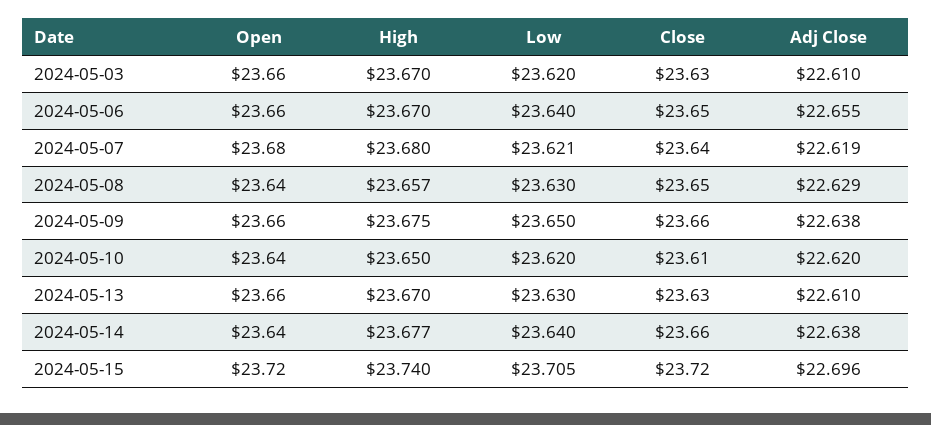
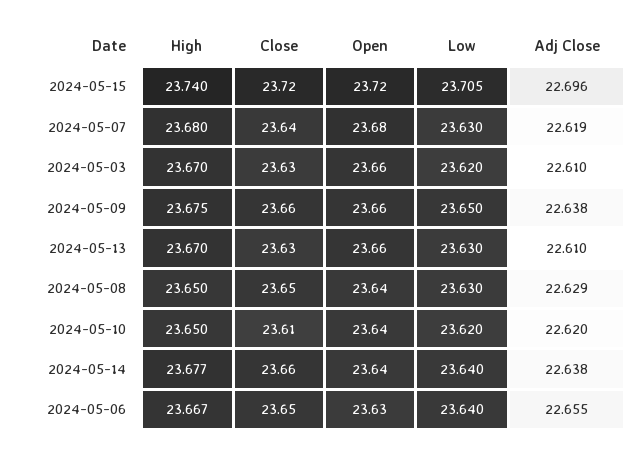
  {
    "Open": {
      "2024-05-03": 23.66,
-     "2024-05-06": 23.66,
+     "2024-05-06": 23.63,
      "2024-05-07": 23.68,
      "2024-05-08": 23.64,
      "2024-05-09": 23.66,
      "2024-05-10": 23.64,
      "2024-05-13": 23.66,
      "2024-05-14": 23.64,
      "2024-05-15": 23.72
    },
    "High": {
      "2024-05-03": 23.67,
-     "2024-05-06": 23.67,
+     "2024-05-06": 23.667,
      "2024-05-07": 23.68,
-     "2024-05-08": 23.657,
+     "2024-05-08": 23.65,
      "2024-05-09": 23.675,
      "2024-05-10": 23.65,
      "2024-05-13": 23.67,
      "2024-05-14": 23.677,
      "2024-05-15": 23.74
    },
    "Low": {
      "2024-05-03": 23.62,
      "2024-05-06": 23.64,
-     "2024-05-07": 23.621,
+     "2024-05-07": 23.63,
      "2024-05-08": 23.63,
      "2024-05-09": 23.65,
      "2024-05-10": 23.62,
      "2024-05-13": 23.63,
      "2024-05-14": 23.64,
      "2024-05-15": 23.705
    },
    "Close": {
      "2024-05-03": 23.63,
      "2024-05-06": 23.65,
      "2024-05-07": 23.64,
      "2024-05-08": 23.65,
      "2024-05-09": 23.66,
      "2024-05-10": 23.61,
      "2024-05-13": 23.63,
      "2024-05-14": 23.66,
      "2024-05-15": 23.72
    },
    "Adj Close": {
      "2024-05-03": 22.61,
      "2024-05-06": 22.655,
      "2024-05-07": 22.619,
      "2024-05-08": 22.629,
      "2024-05-09": 22.638,
      "2024-05-10": 22.62,
      "2024-05-13": 22.61,
      "2024-05-14": 22.638,
      "2024-05-15": 22.696
    }
  }

